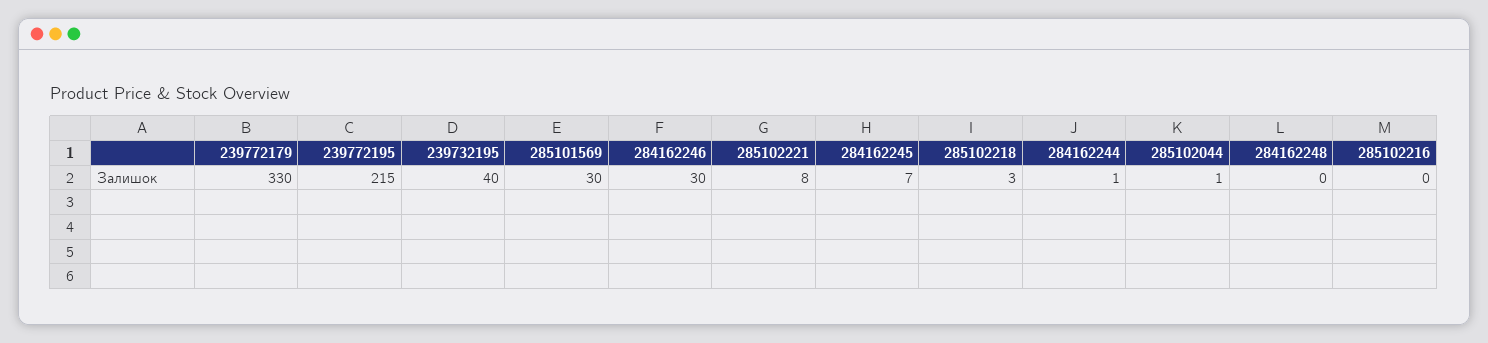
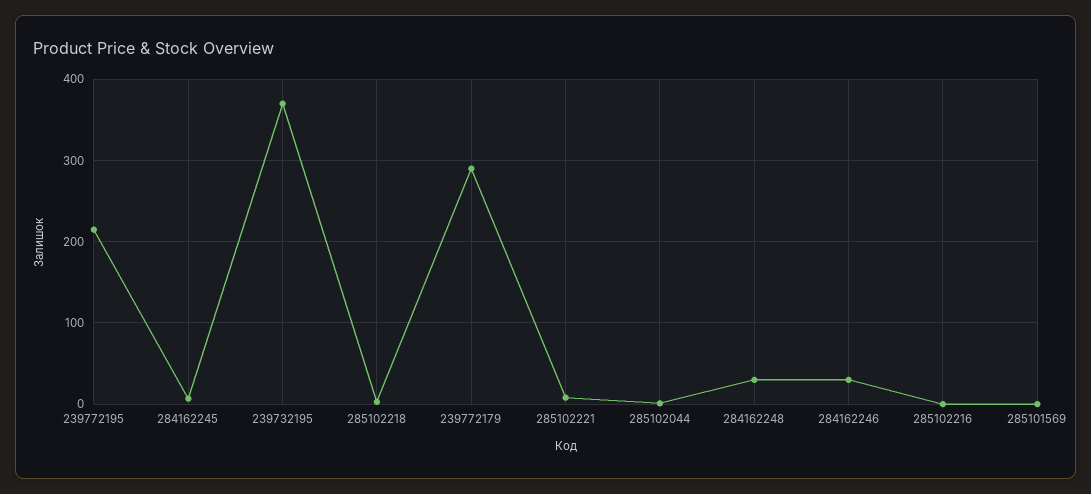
  {
-   "239772179": 330,
+   "239772179": 290,
    "239772195": 215,
-   "239732195": 40,
+   "239732195": 370,
-   "285101569": 30,
+   "285101569": 0,
    "284162246": 30,
    "285102221": 8,
    "284162245": 7,
    "285102218": 3,
-   "284162244": 1,
    "285102044": 1,
-   "284162248": 0,
+   "284162248": 30,
    "285102216": 0
  }

